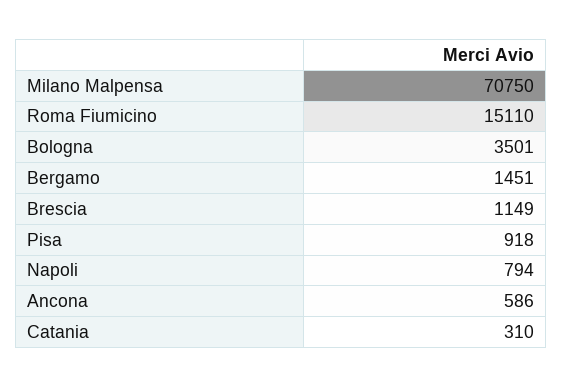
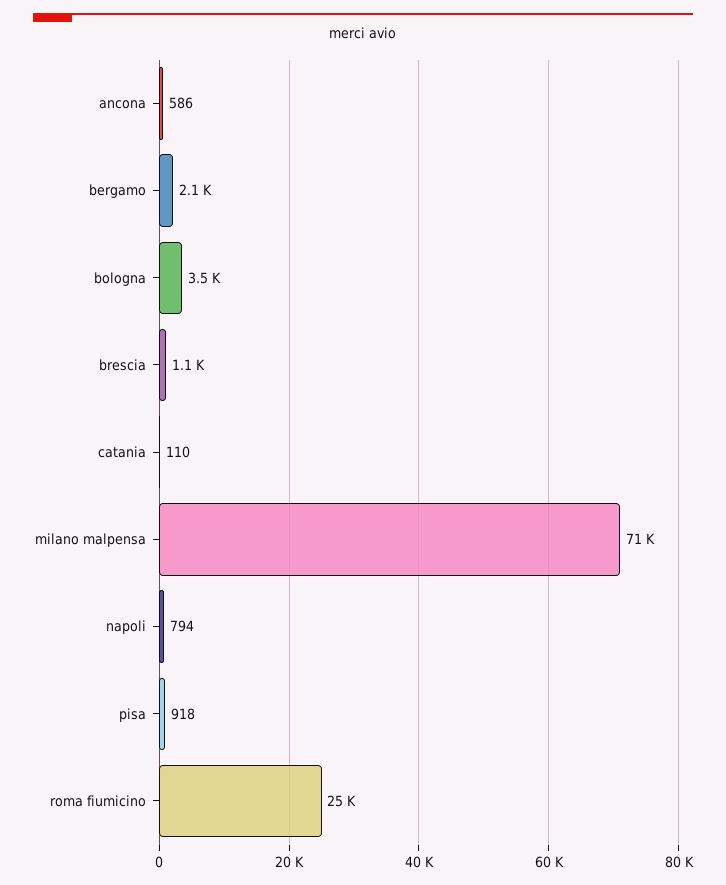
  {
    "Milano Malpensa": 70750,
-   "Roma Fiumicino": 15110,
+   "Roma Fiumicino": 25000,
    "Bologna": 3501,
-   "Bergamo": 1451,
+   "Bergamo": 2100,
    "Brescia": 1149,
    "Pisa": 918,
    "Napoli": 794,
    "Ancona": 586,
-   "Catania": 310
+   "Catania": 110
  }

